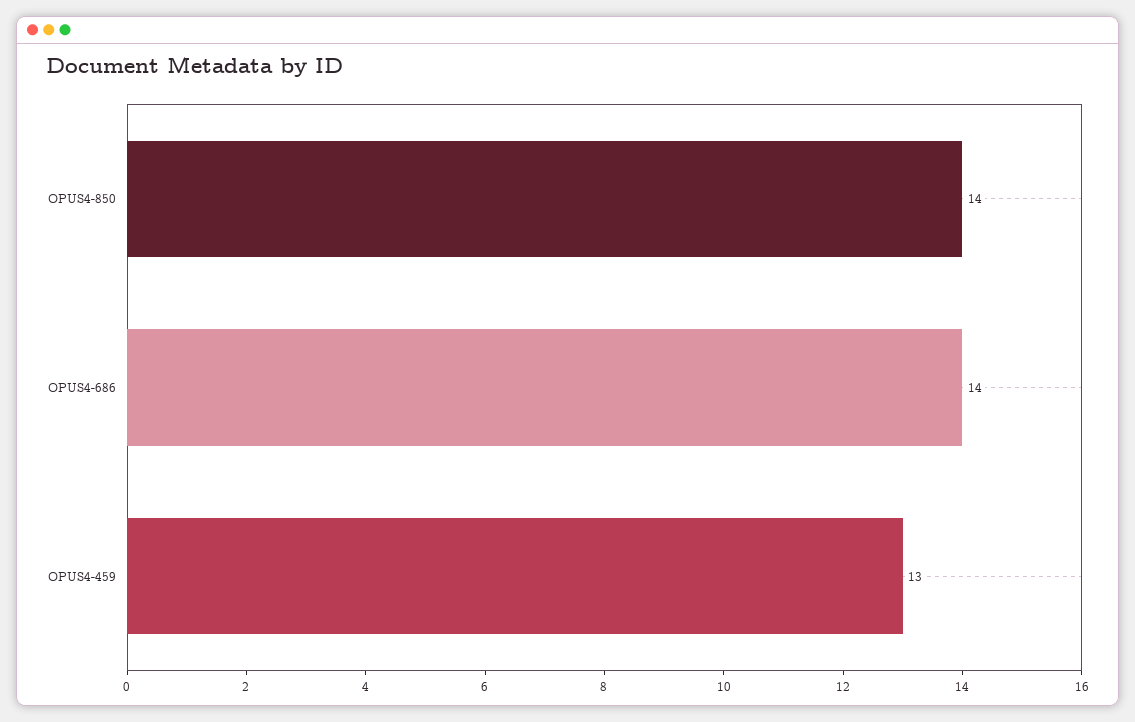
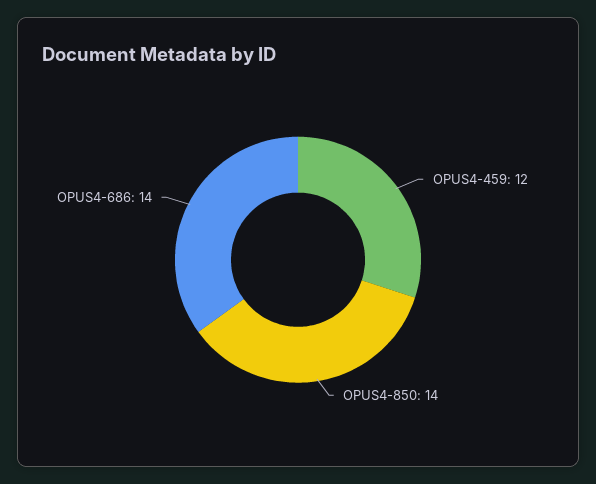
  {
    "OPUS4-850": 14,
    "OPUS4-686": 14,
-   "OPUS4-459": 13
+   "OPUS4-459": 12
  }

